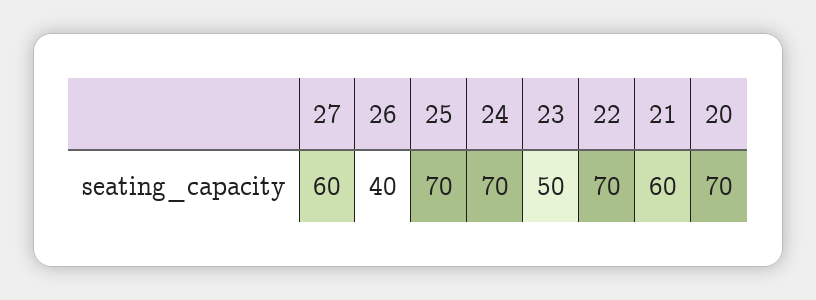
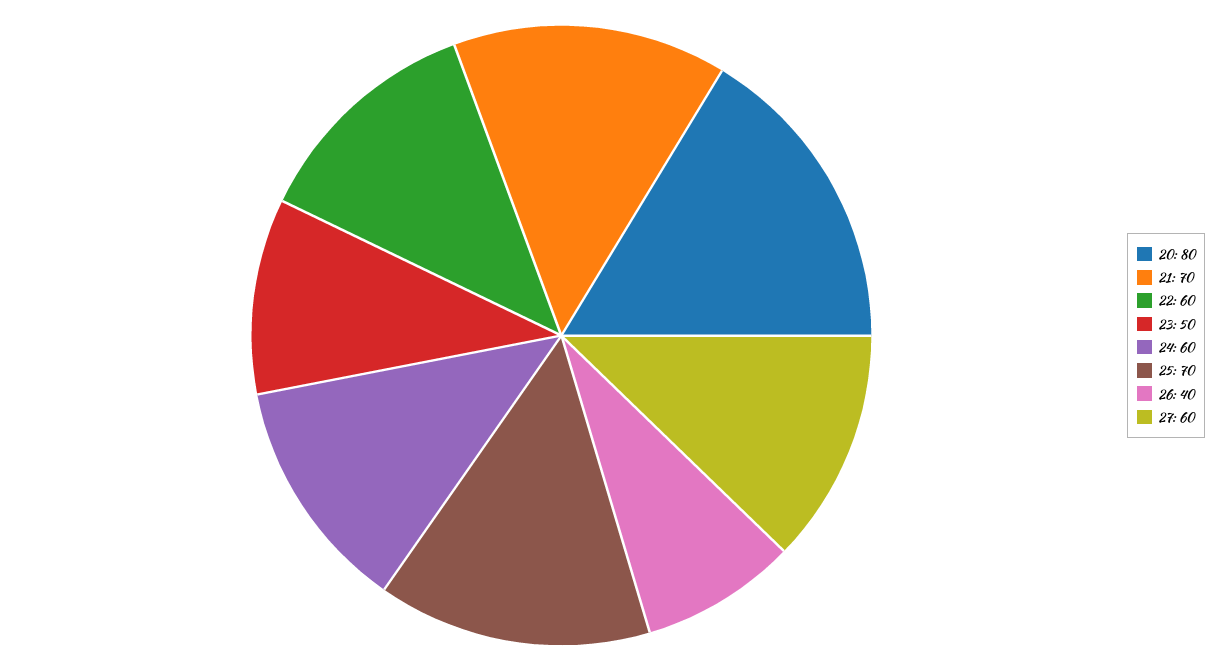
  {
    "27": 60,
    "26": 40,
    "25": 70,
-   "24": 70,
+   "24": 60,
    "23": 50,
-   "22": 70,
+   "22": 60,
-   "21": 60,
+   "21": 70,
-   "20": 70
+   "20": 80
  }

